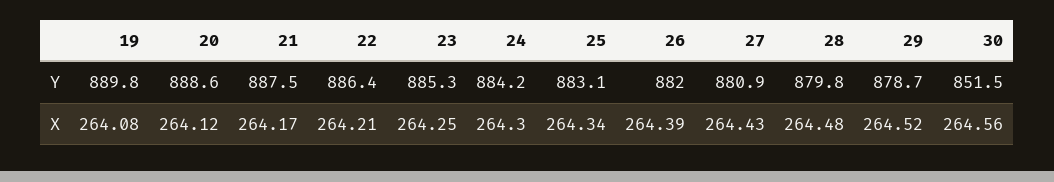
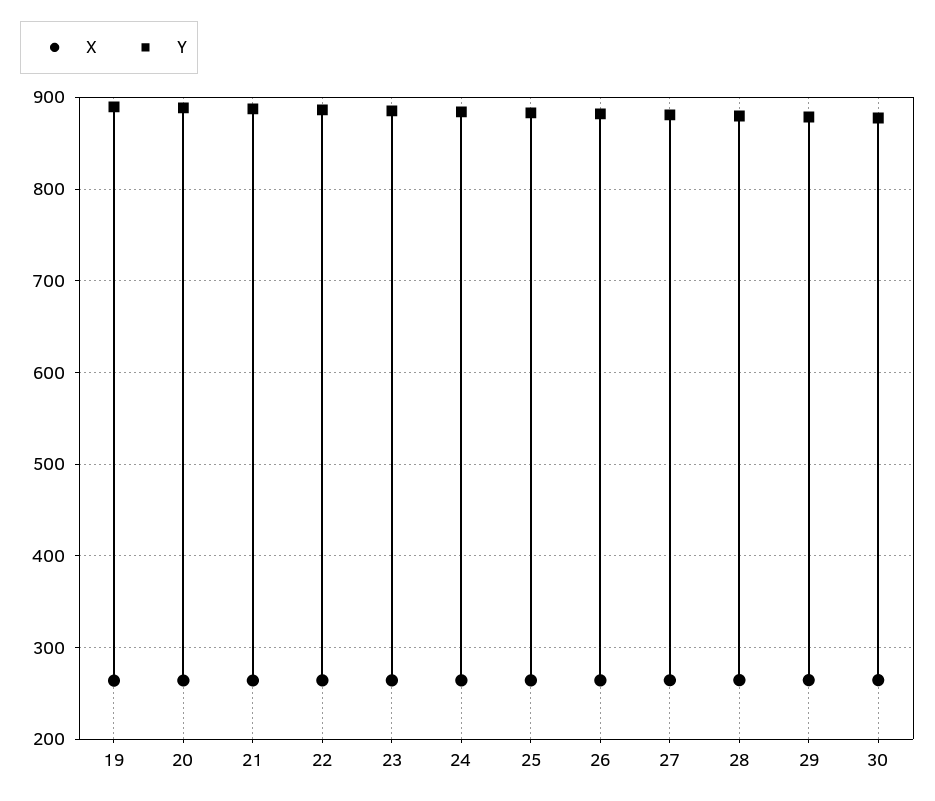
  {
    "Y": {
      "19": 889.8,
      "20": 888.6,
      "21": 887.5,
      "22": 886.4,
      "23": 885.3,
      "24": 884.2,
      "25": 883.1,
      "26": 882,
      "27": 880.9,
      "28": 879.8,
      "29": 878.7,
-     "30": 851.5
+     "30": 880
    },
    "X": {
      "19": 264.08,
      "20": 264.12,
      "21": 264.17,
      "22": 264.21,
      "23": 264.25,
      "24": 264.3,
      "25": 264.34,
      "26": 264.39,
      "27": 264.43,
      "28": 264.48,
      "29": 264.52,
      "30": 264.56
    }
  }

